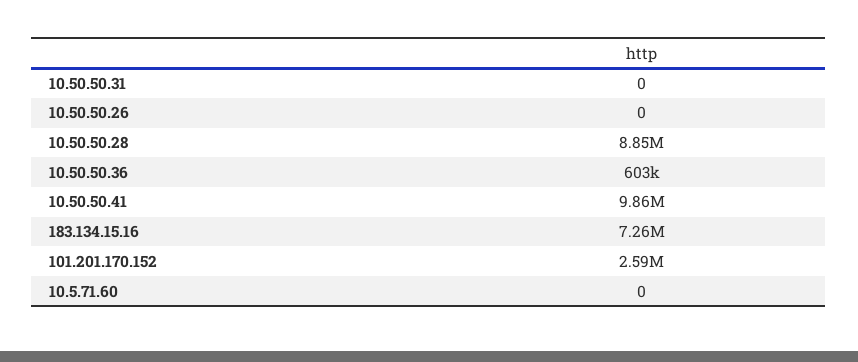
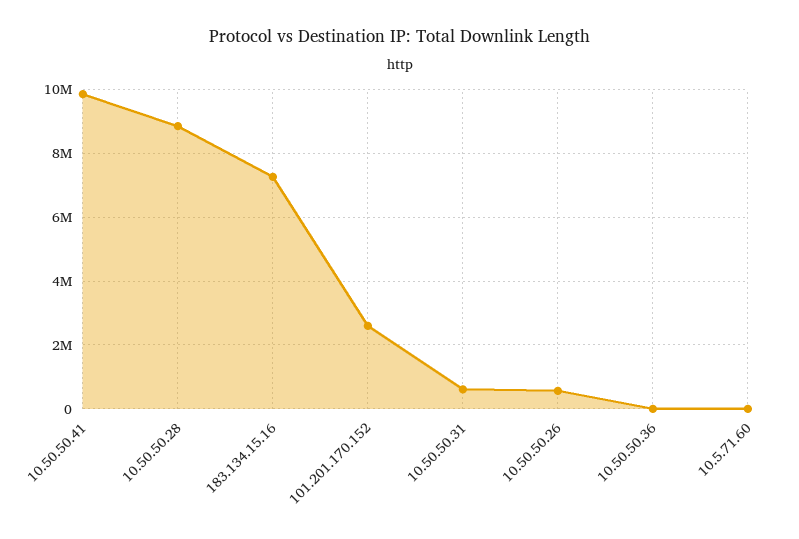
  {
-   "10.50.50.31": 0,
+   "10.50.50.31": 600000,
-   "10.50.50.26": 0,
+   "10.50.50.26": 600000,
    "10.50.50.28": 8850000,
-   "10.50.50.36": 603000,
+   "10.50.50.36": 0,
    "10.50.50.41": 9860000,
    "183.134.15.16": 7260000,
    "101.201.170.152": 2590000,
    "10.5.71.60": 0
  }

